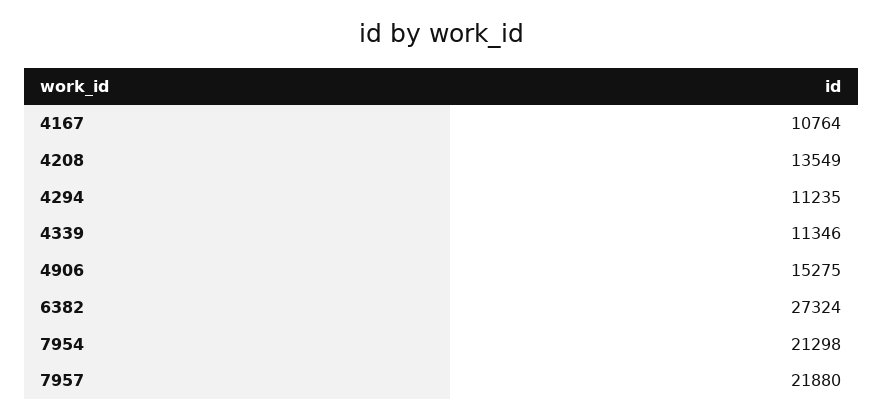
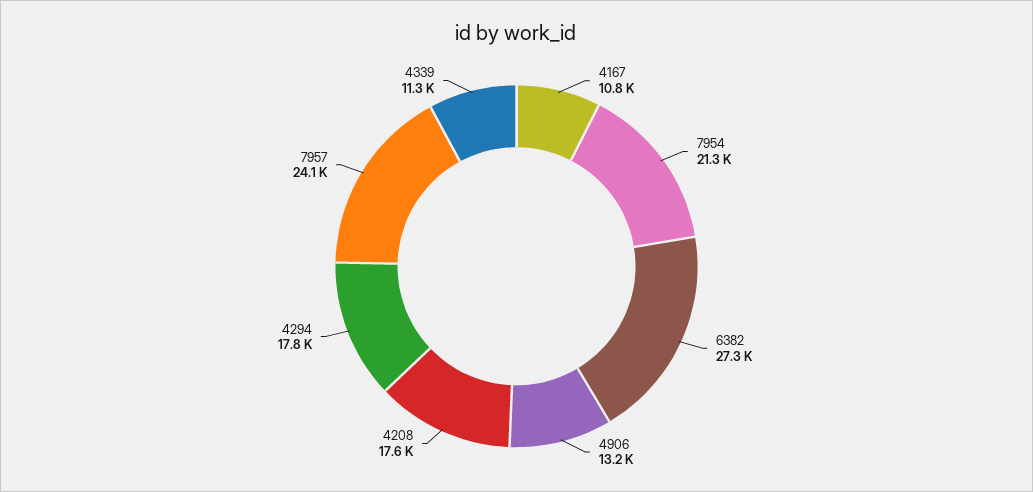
  {
    "4167": 10764,
-   "4208": 13549,
+   "4208": 17600,
-   "4294": 11235,
+   "4294": 17800,
    "4339": 11346,
-   "4906": 15275,
+   "4906": 13200,
    "6382": 27324,
    "7954": 21298,
-   "7957": 21880
+   "7957": 24100
  }

